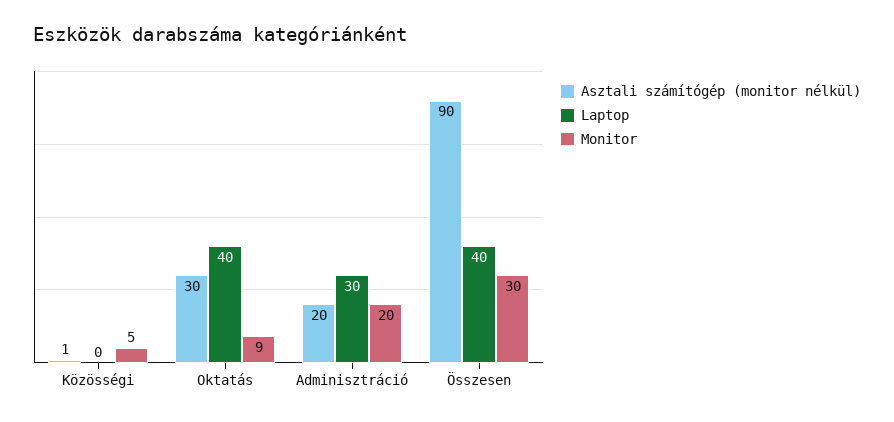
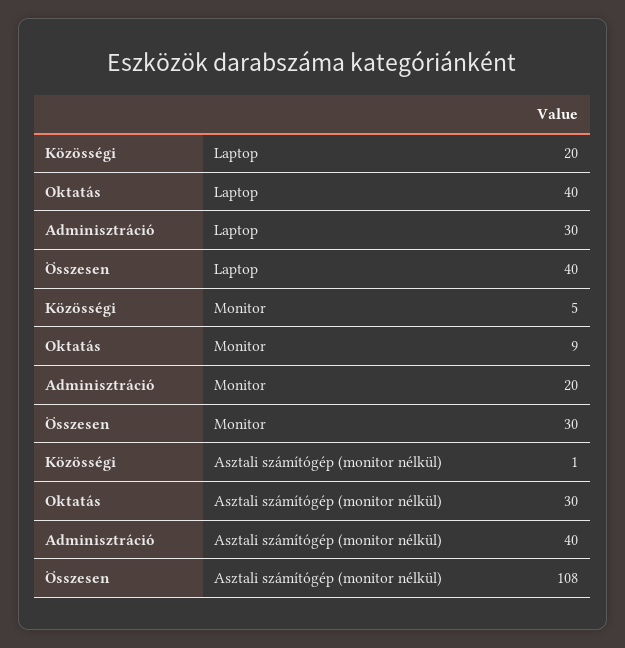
  {
    "Asztali számítógép (monitor nélkül)": {
      "Közösségi": 1,
      "Oktatás": 30,
-     "Adminisztráció": 20,
+     "Adminisztráció": 40,
-     "Összesen": 90
+     "Összesen": 108
    },
    "Laptop": {
-     "Közösségi": 0,
+     "Közösségi": 20,
      "Oktatás": 40,
      "Adminisztráció": 30,
      "Összesen": 40
    },
    "Monitor": {
      "Közösségi": 5,
      "Oktatás": 9,
      "Adminisztráció": 20,
      "Összesen": 30
    }
  }

